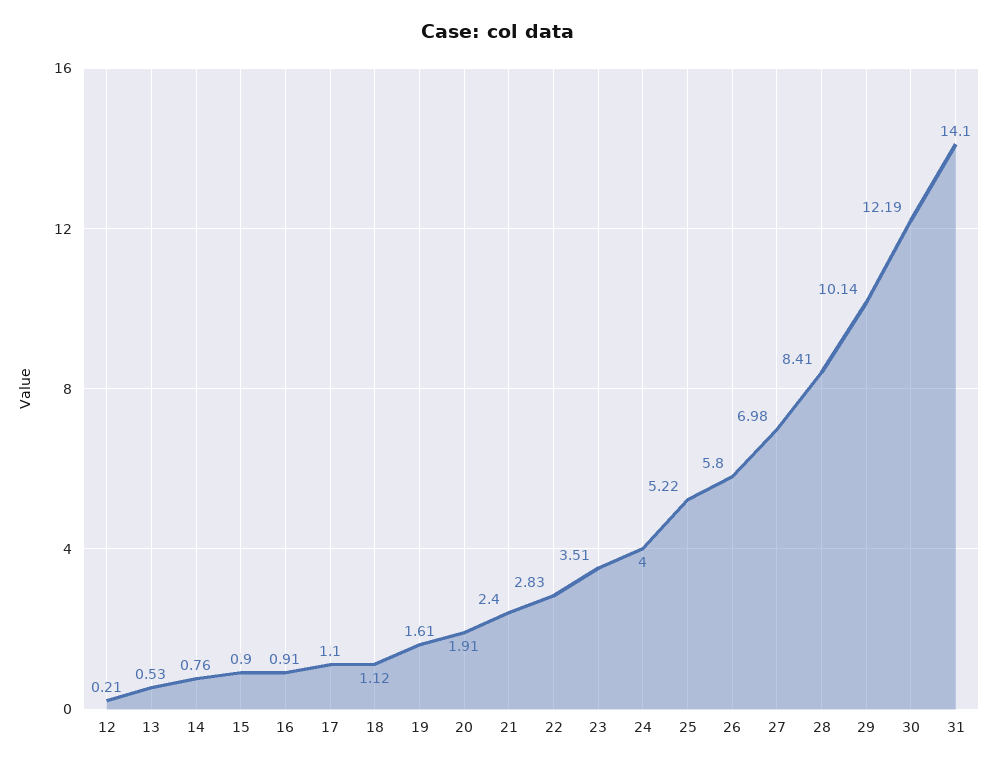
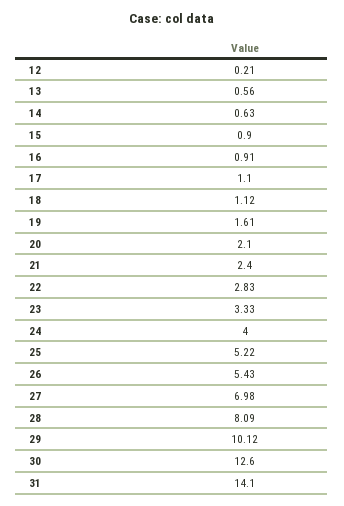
  {
    "12": 0.21,
-   "13": 0.53,
+   "13": 0.56,
-   "14": 0.76,
+   "14": 0.63,
    "15": 0.9,
    "16": 0.91,
    "17": 1.1,
    "18": 1.12,
    "19": 1.61,
-   "20": 1.91,
+   "20": 2.1,
    "21": 2.4,
    "22": 2.83,
-   "23": 3.51,
+   "23": 3.33,
    "24": 4,
    "25": 5.22,
-   "26": 5.8,
+   "26": 5.43,
    "27": 6.98,
-   "28": 8.41,
+   "28": 8.09,
-   "29": 10.14,
+   "29": 10.12,
-   "30": 12.19,
+   "30": 12.6,
    "31": 14.1
  }

